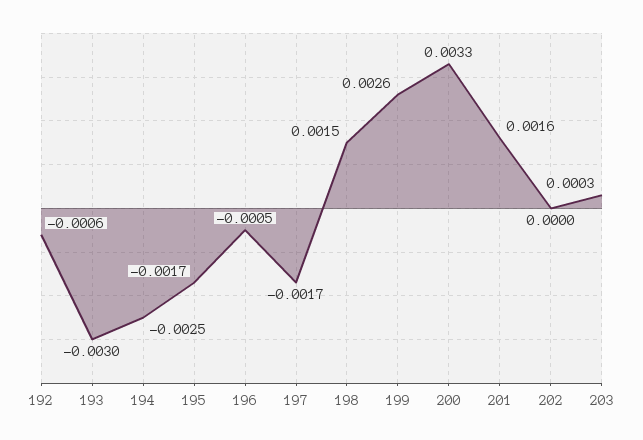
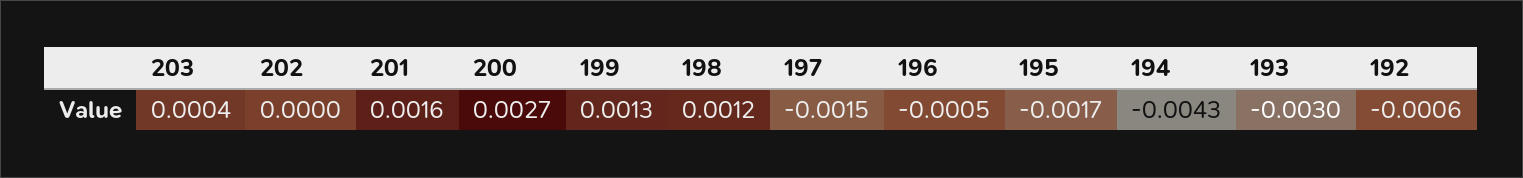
  {
    "192": -0.0006,
    "193": -0.003,
-   "194": -0.0025,
+   "194": -0.0043,
    "195": -0.0017,
    "196": -0.0005,
-   "197": -0.0017,
+   "197": -0.0015,
-   "198": 0.0015,
+   "198": 0.0012,
-   "199": 0.0026,
+   "199": 0.0013,
-   "200": 0.0033,
+   "200": 0.0027,
    "201": 0.0016,
    "202": 0,
-   "203": 0.0003
+   "203": 0.0004
  }

